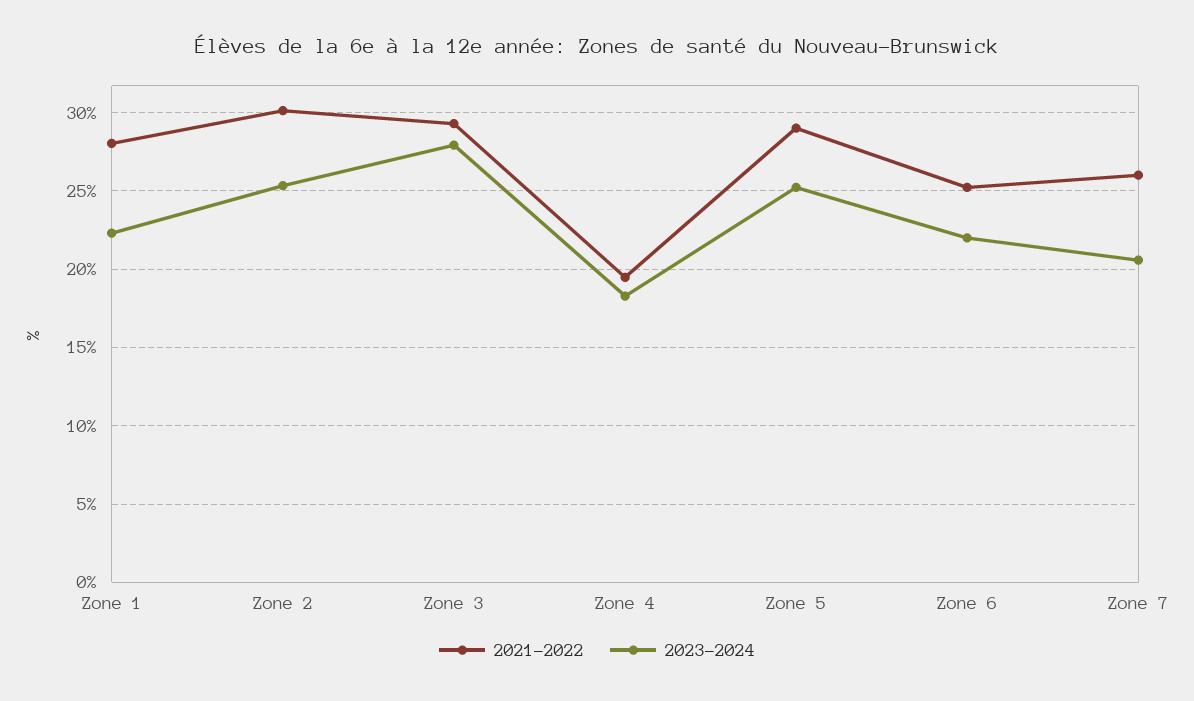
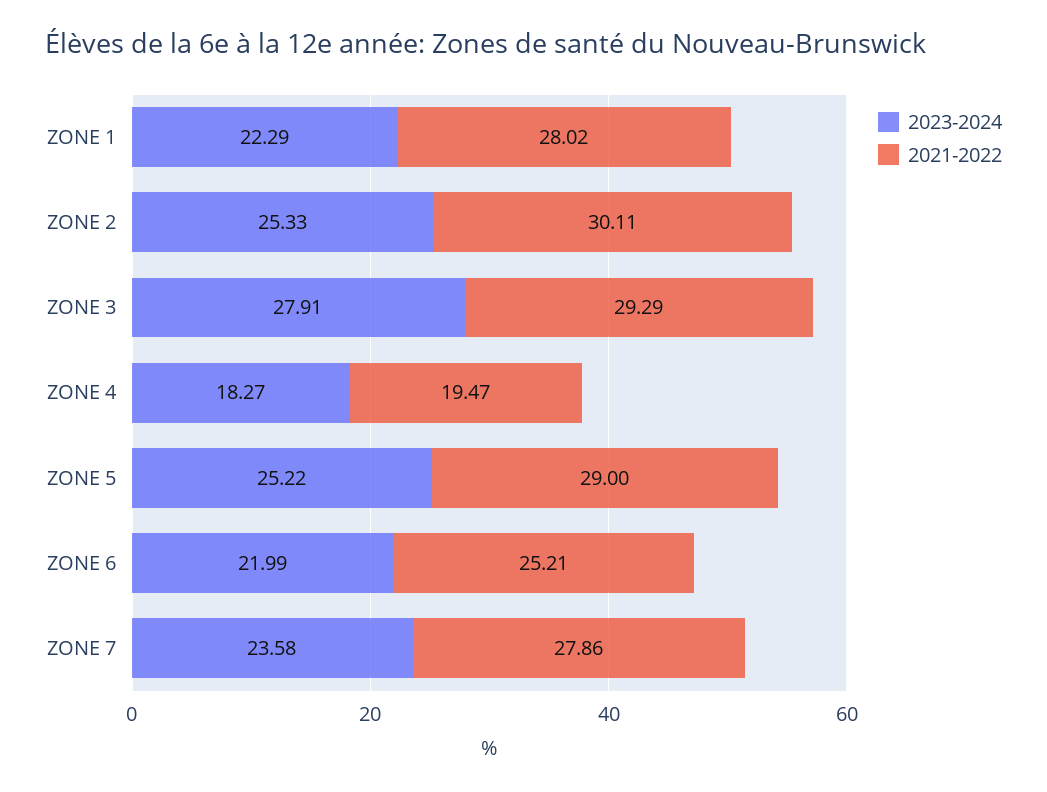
  {
    "2021-2022": {
      "Zone 1": 28.02,
      "Zone 2": 30.11,
      "Zone 3": 29.29,
      "Zone 4": 19.47,
      "Zone 5": 29,
      "Zone 6": 25.21,
-     "Zone 7": 26
+     "Zone 7": 27.86
    },
    "2023-2024": {
      "Zone 1": 22.29,
      "Zone 2": 25.33,
      "Zone 3": 27.91,
      "Zone 4": 18.27,
      "Zone 5": 25.22,
      "Zone 6": 21.99,
-     "Zone 7": 20.5
+     "Zone 7": 23.58
    }
  }

